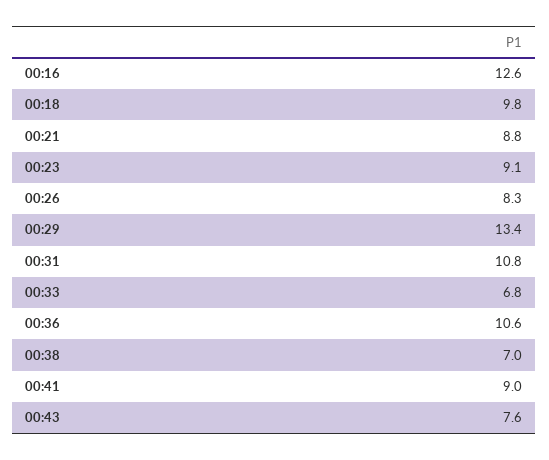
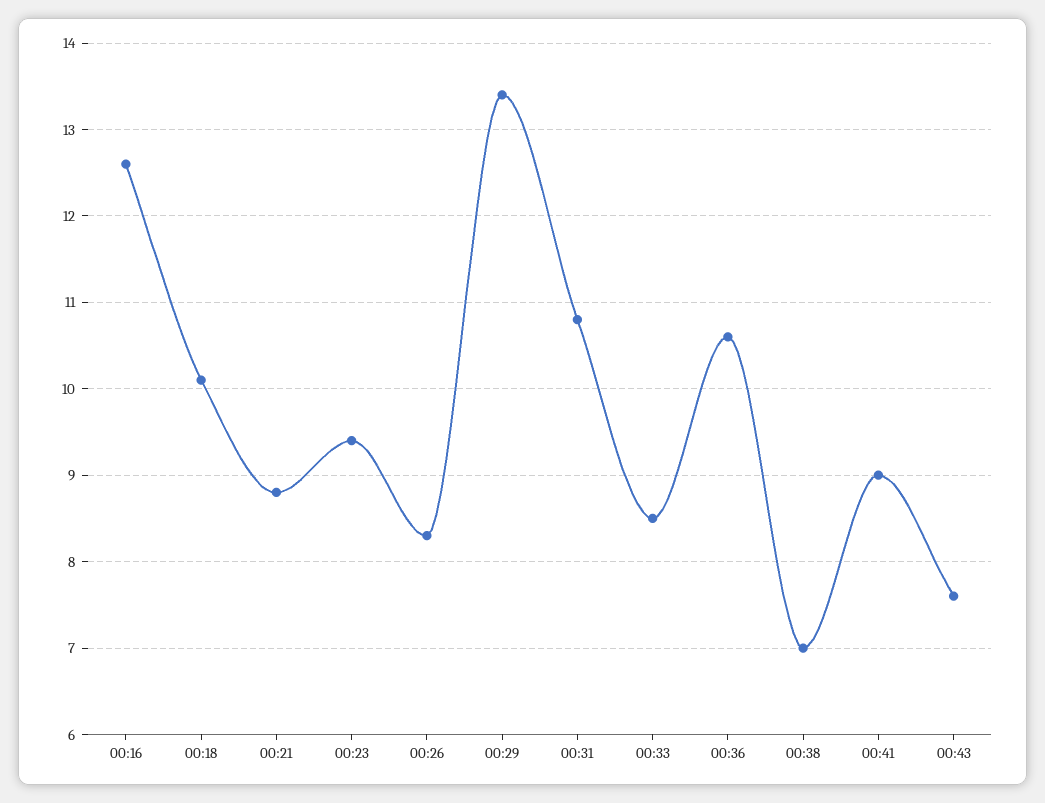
  {
    "00:16": 12.6,
-   "00:18": 9.8,
+   "00:18": 10.1,
    "00:21": 8.8,
-   "00:23": 9.1,
+   "00:23": 9.4,
    "00:26": 8.3,
    "00:29": 13.4,
    "00:31": 10.8,
-   "00:33": 6.8,
+   "00:33": 8.5,
    "00:36": 10.6,
    "00:38": 7,
    "00:41": 9,
    "00:43": 7.6
  }

